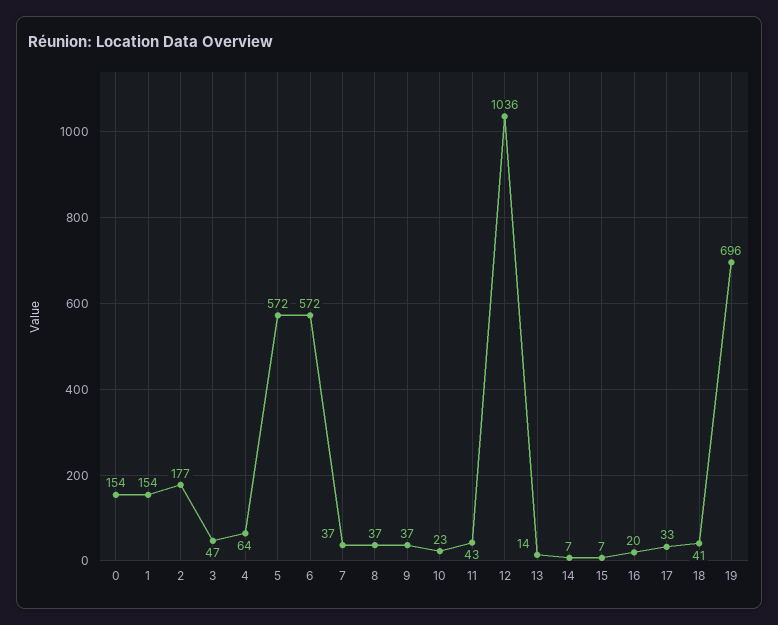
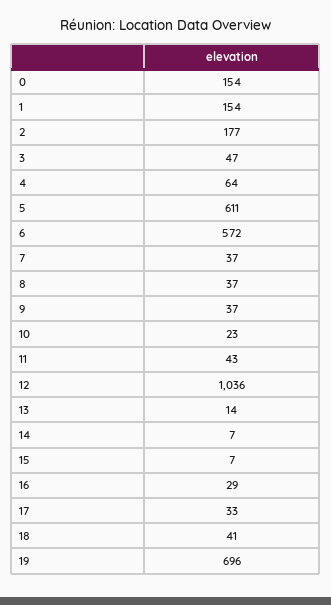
  {
    "0": 154,
    "1": 154,
    "2": 177,
    "3": 47,
    "4": 64,
-   "5": 572,
+   "5": 611,
    "6": 572,
    "7": 37,
    "8": 37,
    "9": 37,
    "10": 23,
    "11": 43,
    "12": 1036,
    "13": 14,
    "14": 7,
    "15": 7,
-   "16": 20,
+   "16": 29,
    "17": 33,
    "18": 41,
    "19": 696
  }

